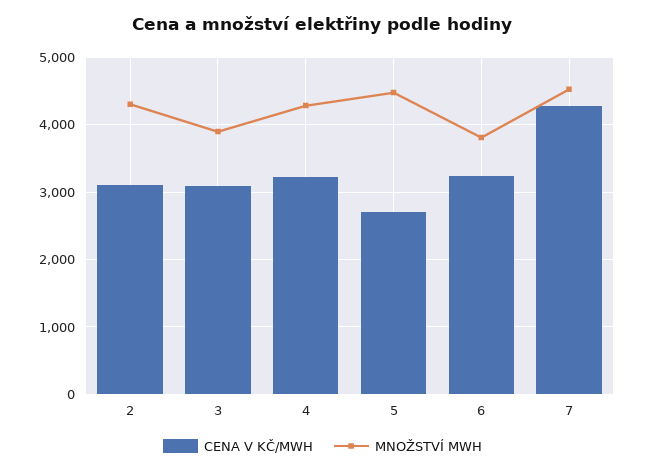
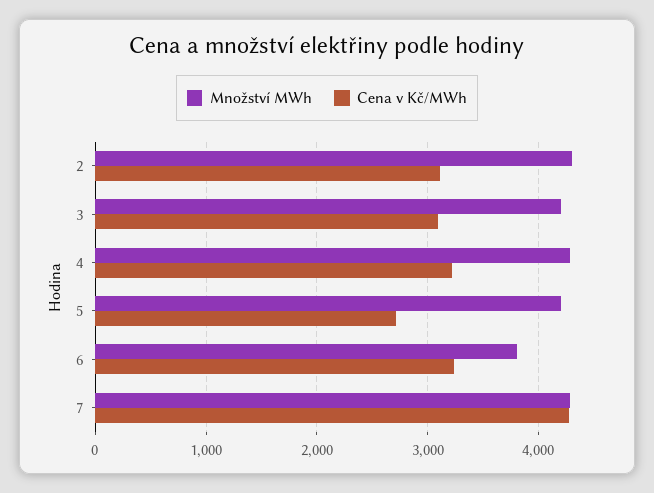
  {
    "CENA V KČ/MWH": {
      "2": 3100,
      "3": 3100,
      "4": 3200,
      "5": 2700,
      "6": 3200,
      "7": 4300
    },
    "MNOŽSTVÍ MWH": {
      "2": 4300,
-     "3": 3900,
+     "3": 4200,
      "4": 4300,
-     "5": 4500,
+     "5": 4200,
      "6": 3800,
-     "7": 4500
+     "7": 4300
    }
  }

